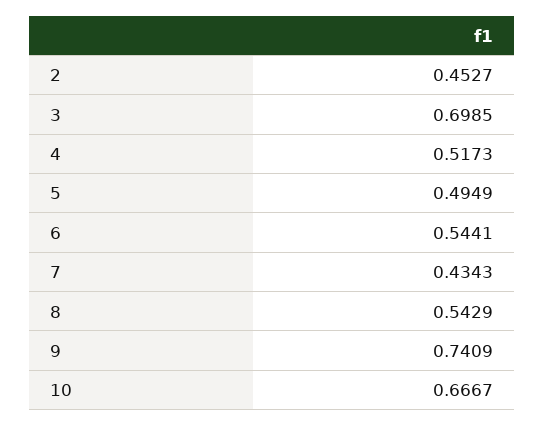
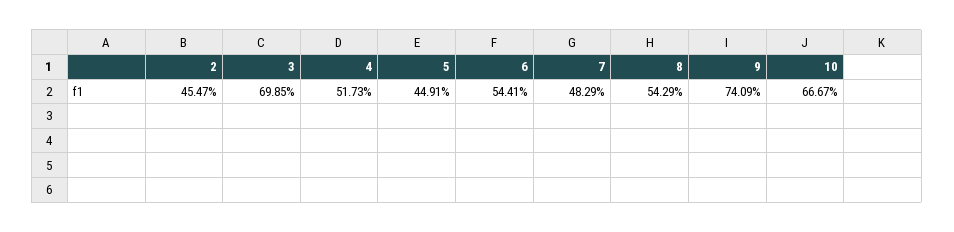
  {
-   "2": 0.4527,
+   "2": 0.4547,
    "3": 0.6985,
    "4": 0.5173,
-   "5": 0.4949,
+   "5": 0.4491,
    "6": 0.5441,
-   "7": 0.4343,
+   "7": 0.4829,
    "8": 0.5429,
    "9": 0.7409,
    "10": 0.6667
  }

